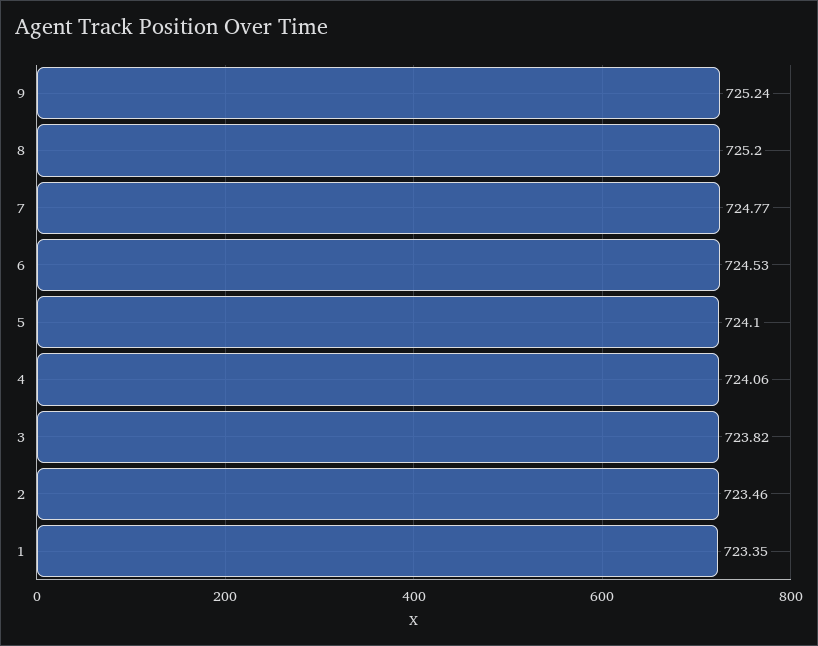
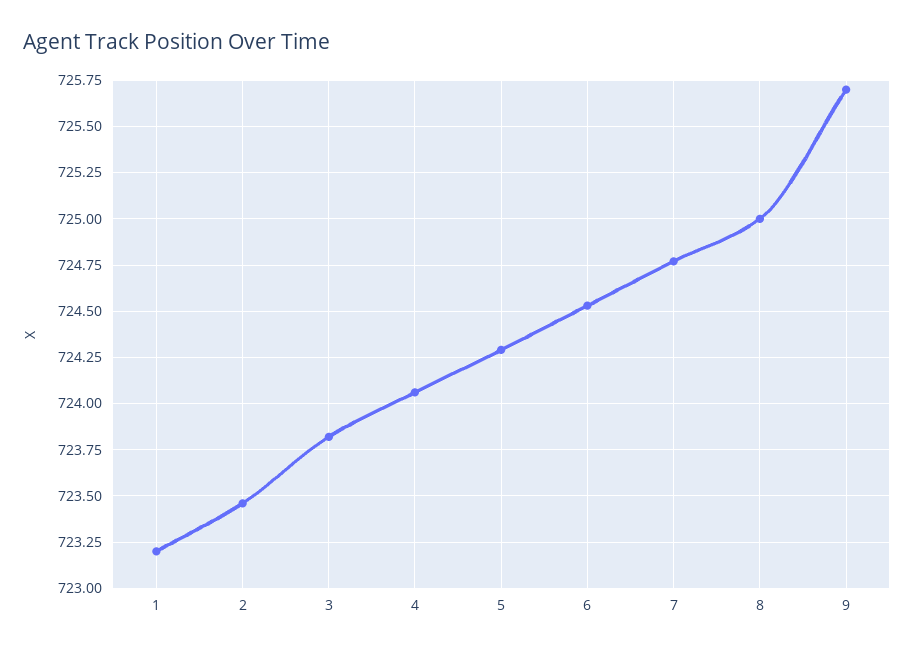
  {
-   "9": 725.24,
+   "9": 725.7,
-   "8": 725.2,
+   "8": 725,
    "7": 724.77,
    "6": 724.53,
-   "5": 724.1,
+   "5": 724.3,
    "4": 724.06,
    "3": 723.82,
    "2": 723.46,
-   "1": 723.35
+   "1": 723.2
  }

